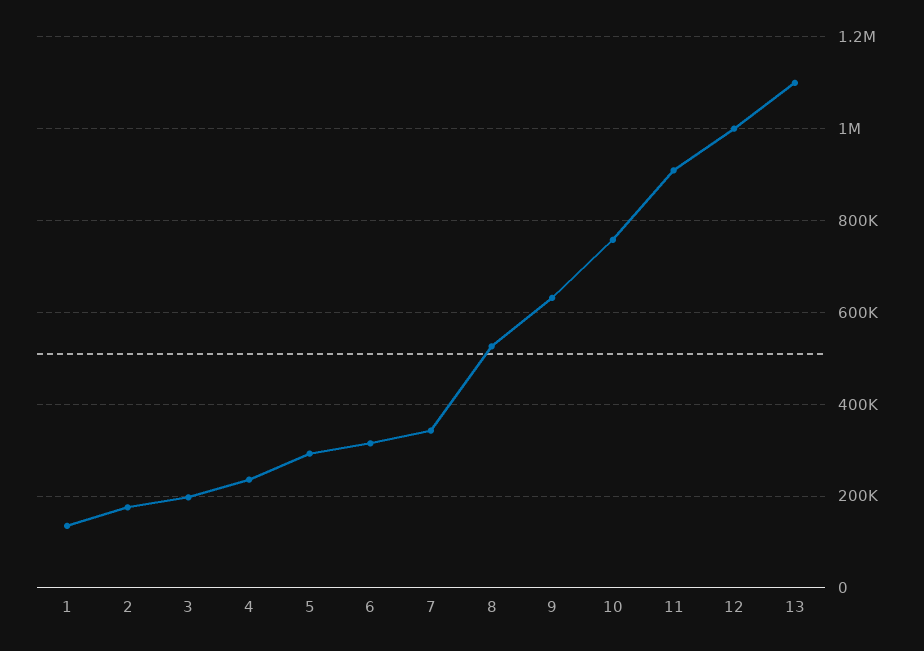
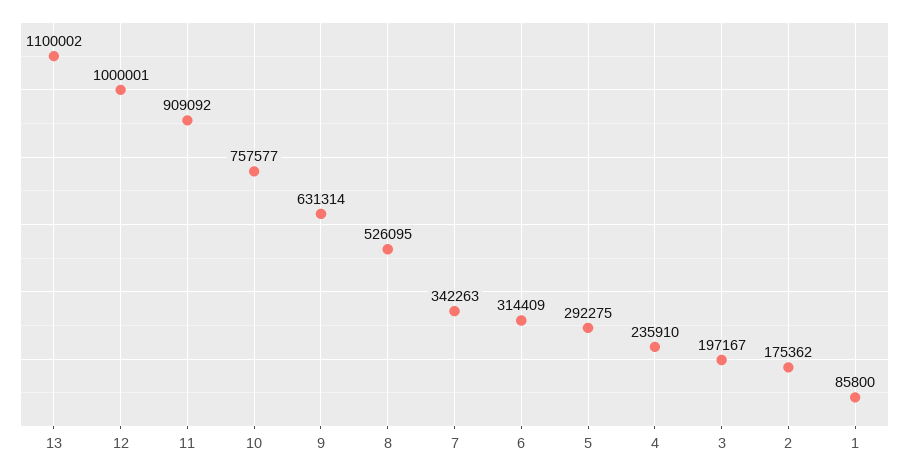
  {
-   "1": 140000,
+   "1": 85800,
    "2": 175362,
    "3": 197167,
    "4": 235910,
    "5": 292275,
    "6": 314409,
    "7": 342263,
    "8": 526095,
    "9": 631314,
    "10": 757577,
    "11": 909092,
    "12": 1000001,
    "13": 1100002
  }

